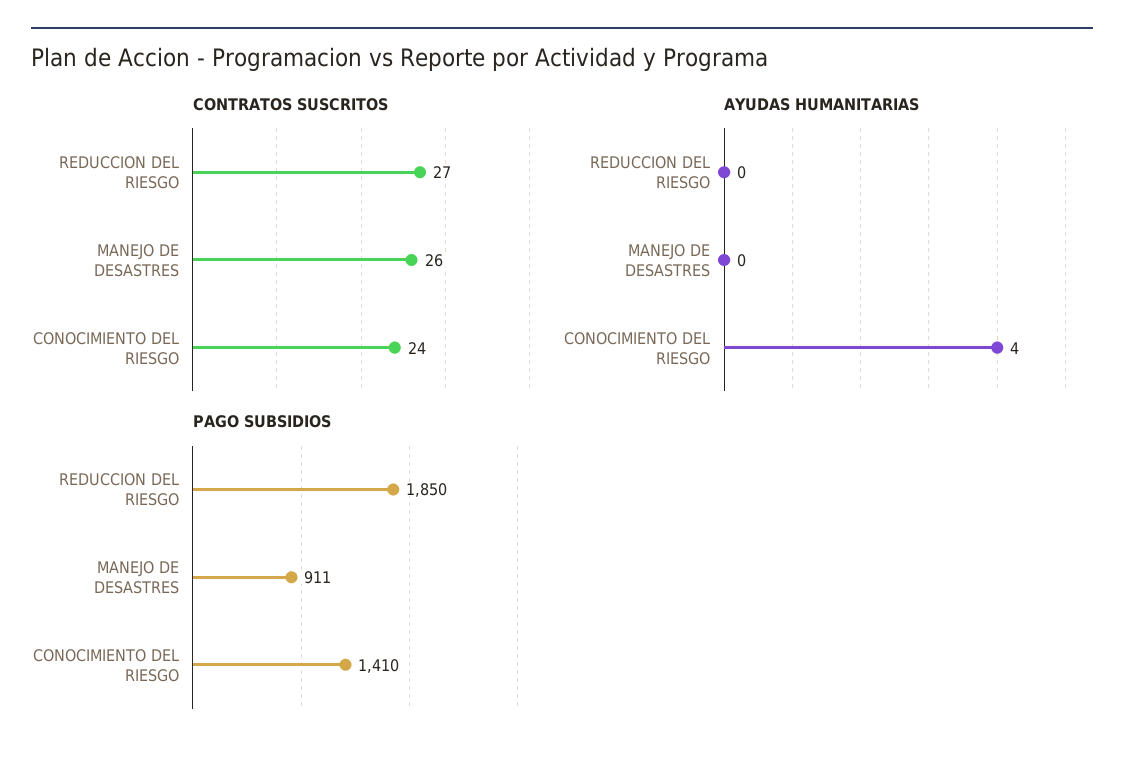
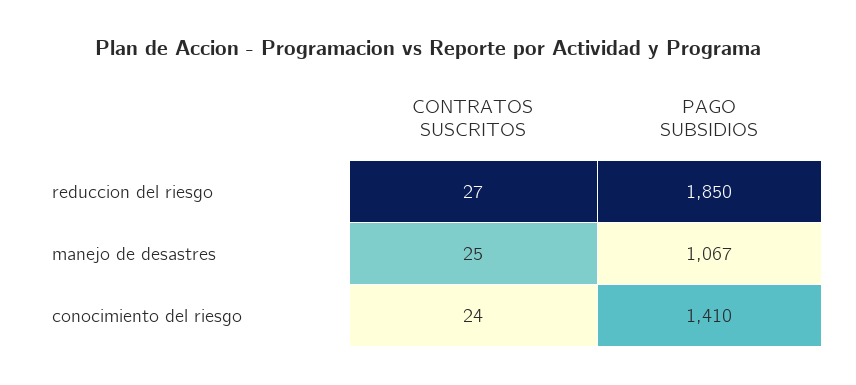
  {
    "CONTRATOS SUSCRITOS": {
      "REDUCCION DEL RIESGO": 27,
-     "MANEJO DE DESASTRES": 26,
+     "MANEJO DE DESASTRES": 25,
      "CONOCIMIENTO DEL RIESGO": 24
    },
-   "AYUDAS HUMANITARIAS": {
-     "REDUCCION DEL RIESGO": 0,
-     "MANEJO DE DESASTRES": 0,
-     "CONOCIMIENTO DEL RIESGO": 4
-   },
    "PAGO SUBSIDIOS": {
      "REDUCCION DEL RIESGO": 1850,
-     "MANEJO DE DESASTRES": 911,
+     "MANEJO DE DESASTRES": 1067,
      "CONOCIMIENTO DEL RIESGO": 1410
    }
  }

